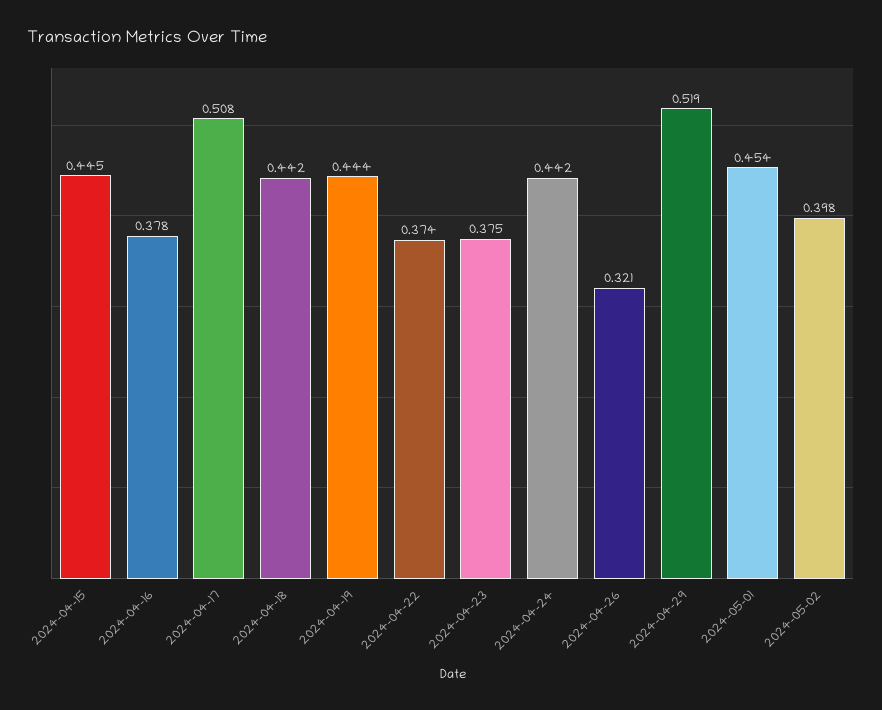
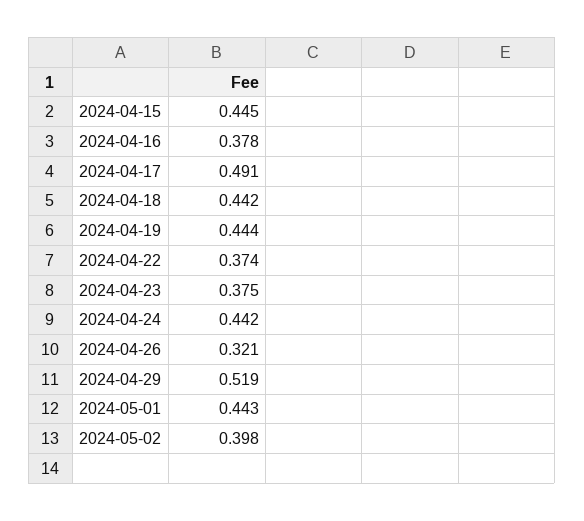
  {
    "2024-04-15": 0.445,
    "2024-04-16": 0.378,
-   "2024-04-17": 0.508,
+   "2024-04-17": 0.491,
    "2024-04-18": 0.442,
    "2024-04-19": 0.444,
    "2024-04-22": 0.374,
    "2024-04-23": 0.375,
    "2024-04-24": 0.442,
    "2024-04-26": 0.321,
    "2024-04-29": 0.519,
-   "2024-05-01": 0.454,
+   "2024-05-01": 0.443,
    "2024-05-02": 0.398
  }

